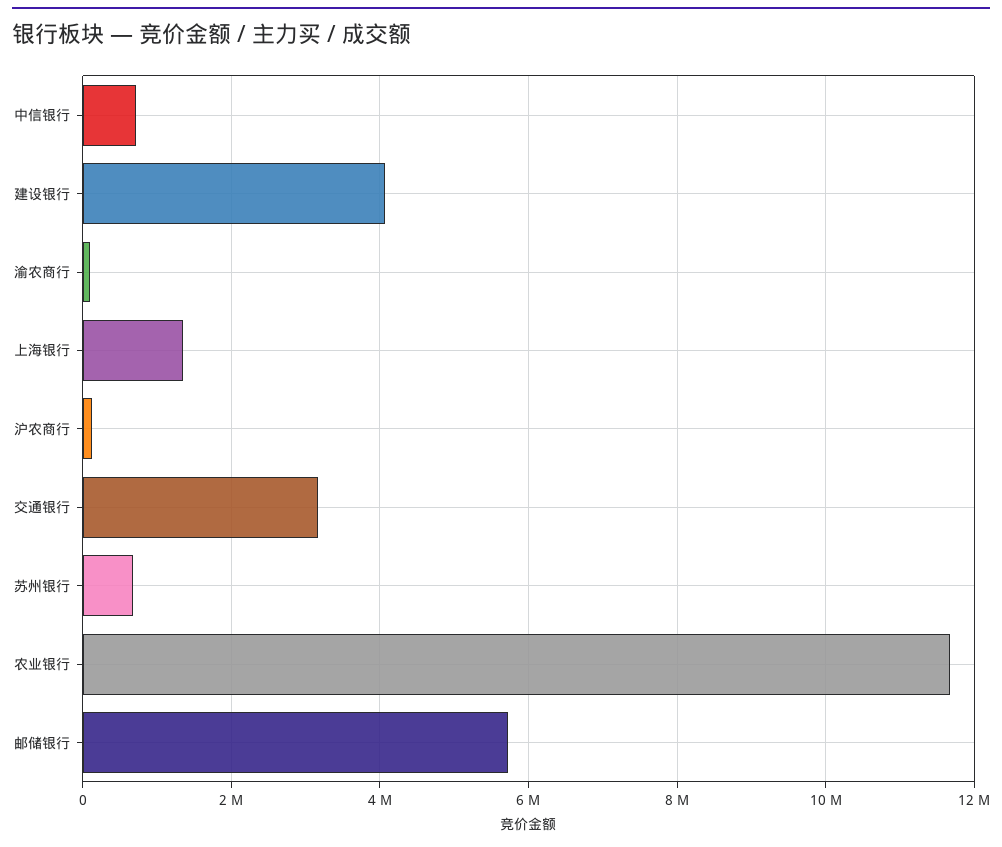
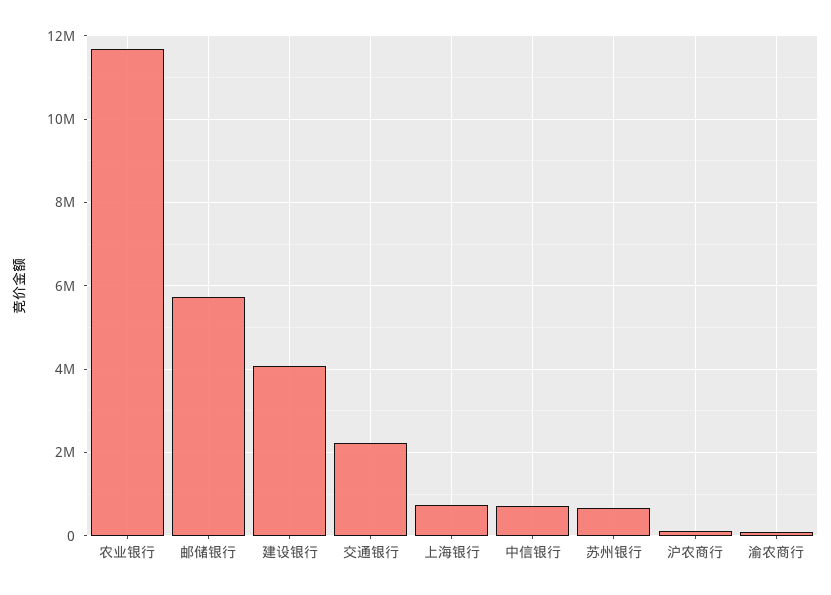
  {
    "中信银行": 800000,
    "建设银行": 4000000,
    "渝农商行": 0,
-   "上海银行": 1400000,
+   "上海银行": 800000,
    "沪农商行": 200000,
-   "交通银行": 3200000,
+   "交通银行": 2200000,
    "苏州银行": 600000,
    "农业银行": 11600000,
    "邮储银行": 5800000
  }

